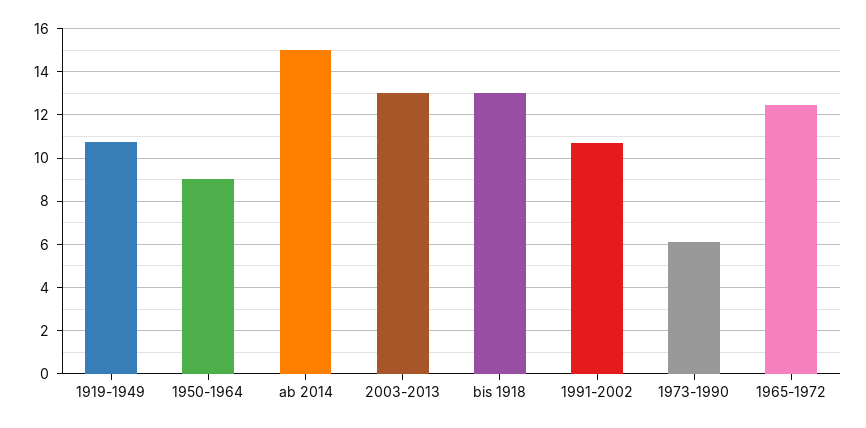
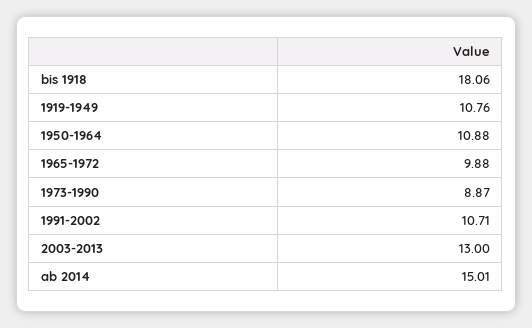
  {
    "1919-1949": 10.76,
-   "1950-1964": 9,
+   "1950-1964": 10.88,
    "ab 2014": 15.01,
    "2003-2013": 13,
-   "bis 1918": 13,
+   "bis 1918": 18.06,
    "1991-2002": 10.71,
-   "1973-1990": 6,
+   "1973-1990": 8.87,
-   "1965-1972": 12.5
+   "1965-1972": 9.88
  }

